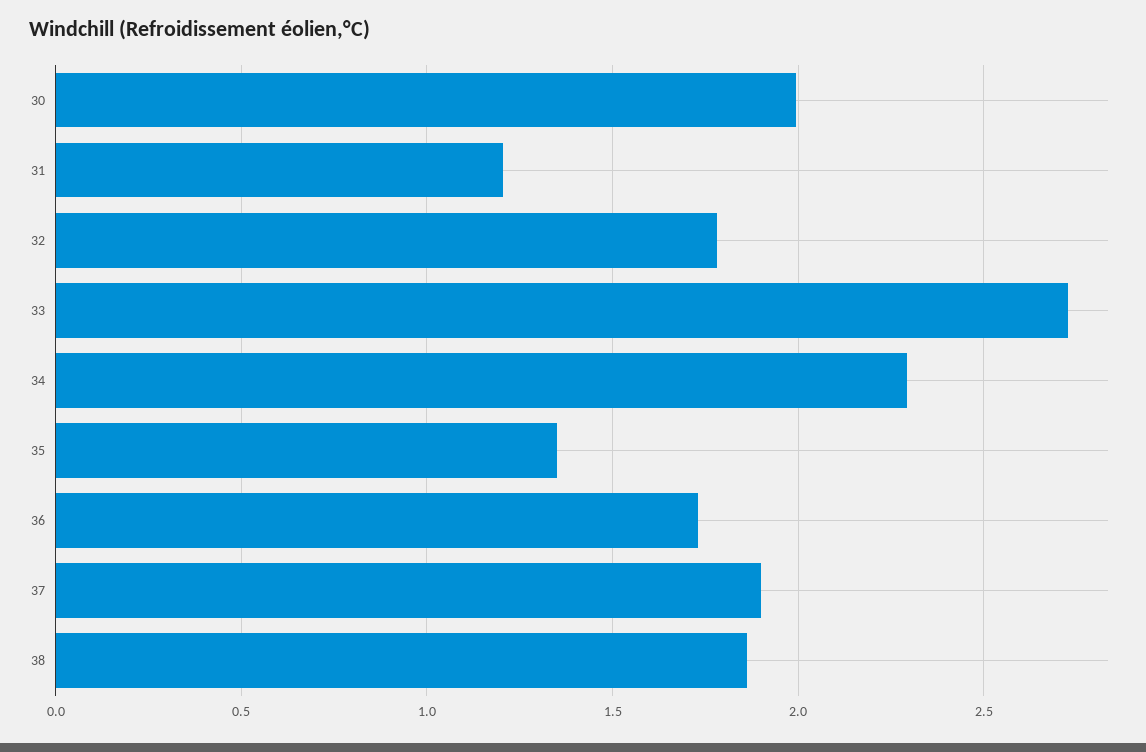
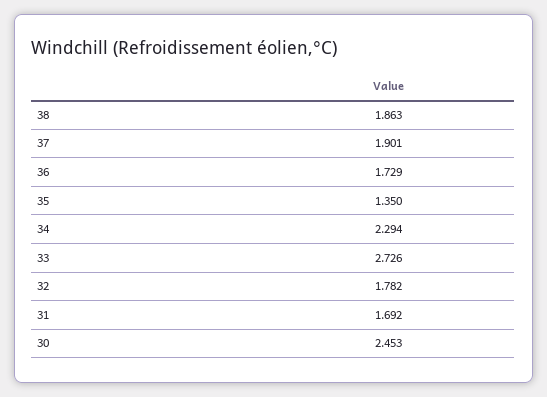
  {
-   "30": 2,
+   "30": 2.453,
-   "31": 1.2,
+   "31": 1.692,
    "32": 1.782,
    "33": 2.726,
    "34": 2.294,
    "35": 1.35,
    "36": 1.729,
    "37": 1.901,
    "38": 1.863
  }

